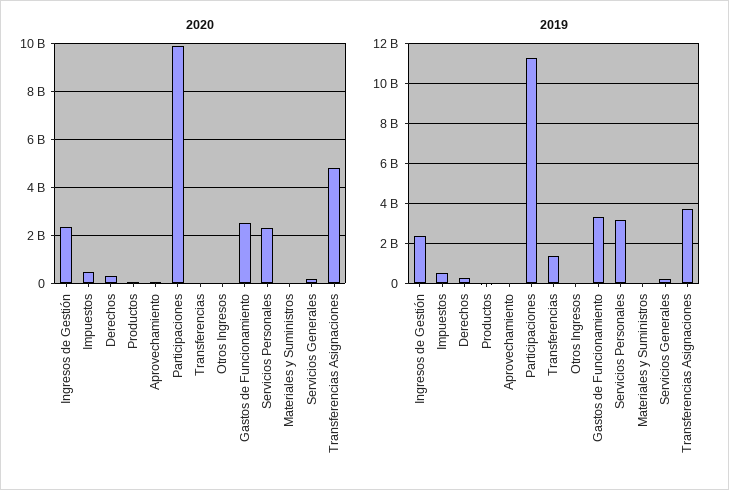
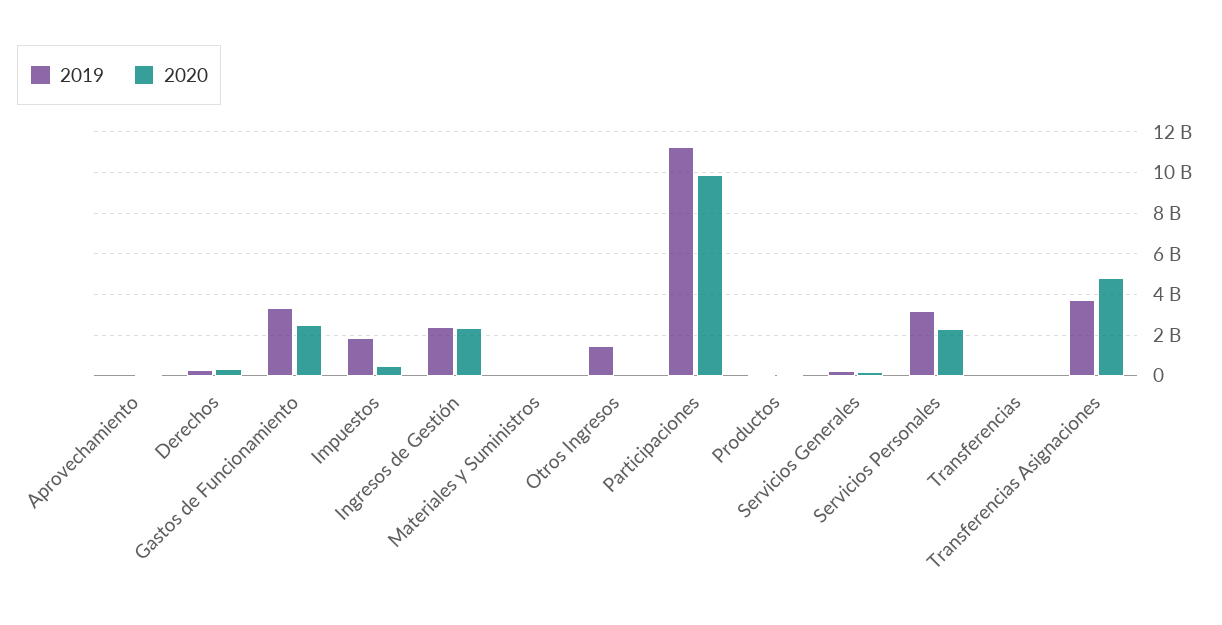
  {
    "2020": {
      "Ingresos de Gestión": 2250000000,
      "Impuestos": 500000000,
      "Derechos": 250000000,
      "Productos": 0,
      "Aprovechamiento": 0,
      "Participaciones": 10000000000,
      "Transferencias": 0,
      "Otros Ingresos": 0,
      "Gastos de Funcionamiento": 2500000000,
      "Servicios Personales": 2250000000,
      "Materiales y Suministros": 0,
      "Servicios Generales": 250000000,
      "Transferencias Asignaciones": 4750000000
    },
    "2019": {
      "Ingresos de Gestión": 2500000000,
-     "Impuestos": 500000000,
+     "Impuestos": 2000000000,
      "Derechos": 500000000,
      "Productos": 0,
      "Aprovechamiento": 0,
      "Participaciones": 11500000000,
-     "Transferencias": 1500000000,
+     "Transferencias": 0,
-     "Otros Ingresos": 0,
+     "Otros Ingresos": 1500000000,
      "Gastos de Funcionamiento": 3500000000,
      "Servicios Personales": 3000000000,
      "Materiales y Suministros": 0,
      "Servicios Generales": 0,
      "Transferencias Asignaciones": 3500000000
    }
  }

